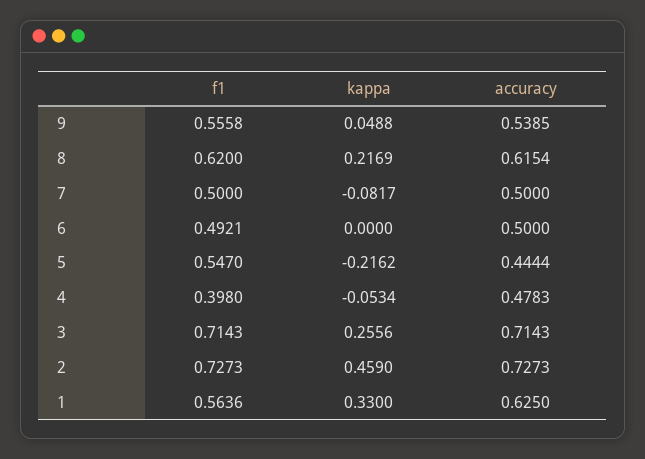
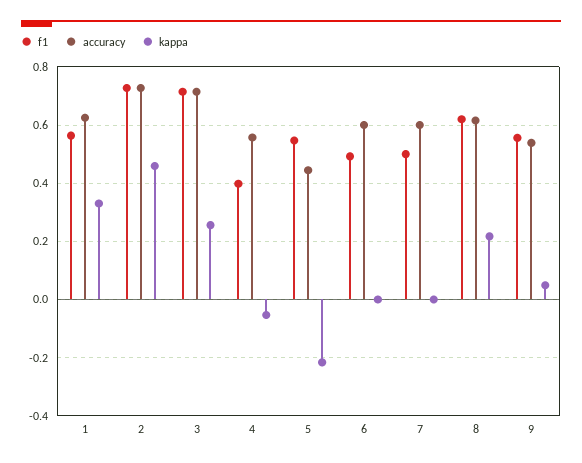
  {
    "f1": {
      "9": 0.5558,
      "8": 0.62,
      "7": 0.5,
      "6": 0.4921,
      "5": 0.547,
      "4": 0.398,
      "3": 0.7143,
      "2": 0.7273,
      "1": 0.5636
    },
    "kappa": {
      "9": 0.0488,
      "8": 0.2169,
-     "7": -0.0817,
+     "7": 0,
      "6": 0,
      "5": -0.2162,
      "4": -0.0534,
      "3": 0.2556,
      "2": 0.459,
      "1": 0.33
    },
    "accuracy": {
      "9": 0.5385,
      "8": 0.6154,
-     "7": 0.5,
+     "7": 0.6,
-     "6": 0.5,
+     "6": 0.6,
      "5": 0.4444,
-     "4": 0.4783,
+     "4": 0.55,
      "3": 0.7143,
      "2": 0.7273,
      "1": 0.625
    }
  }

